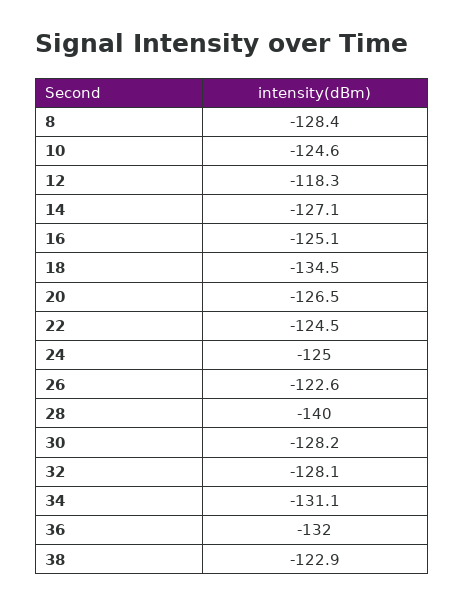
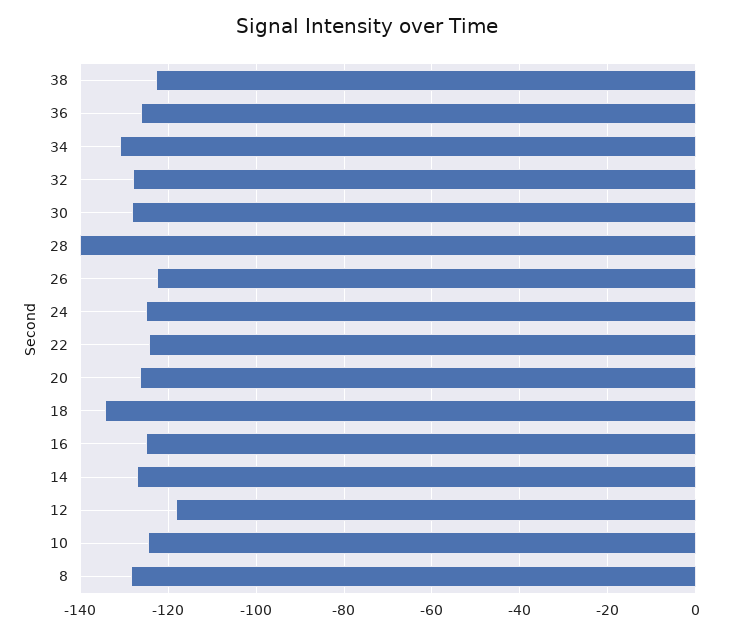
  {
    "8": -128.4,
    "10": -124.6,
    "12": -118.3,
    "14": -127.1,
    "16": -125.1,
    "18": -134.5,
    "20": -126.5,
    "22": -124.5,
    "24": -125,
    "26": -122.6,
    "28": -140,
    "30": -128.2,
    "32": -128.1,
    "34": -131.1,
-   "36": -132,
+   "36": -126,
    "38": -122.9
  }

